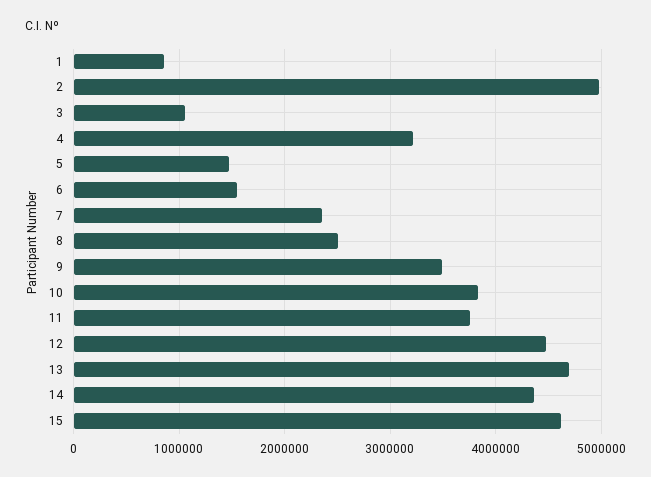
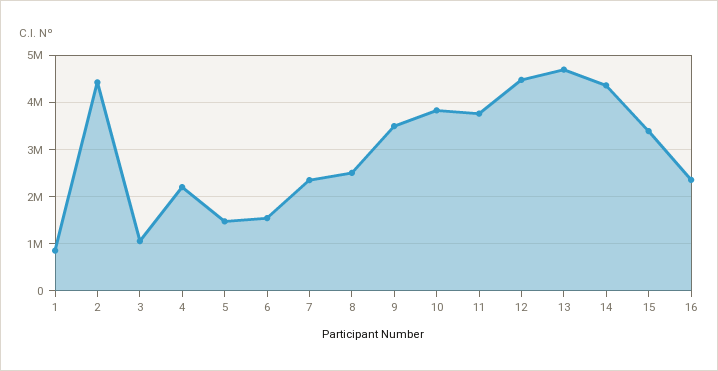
  {
    "1": 900000,
-   "2": 5000000,
+   "2": 4400000,
    "3": 1100000,
-   "4": 3200000,
+   "4": 2200000,
    "5": 1500000,
    "6": 1500000,
    "7": 2300000,
    "8": 2500000,
    "9": 3500000,
    "10": 3800000,
    "11": 3800000,
    "12": 4500000,
    "13": 4700000,
    "14": 4400000,
-   "15": 4600000
+   "15": 3400000,
+   "16": 2400000
  }

